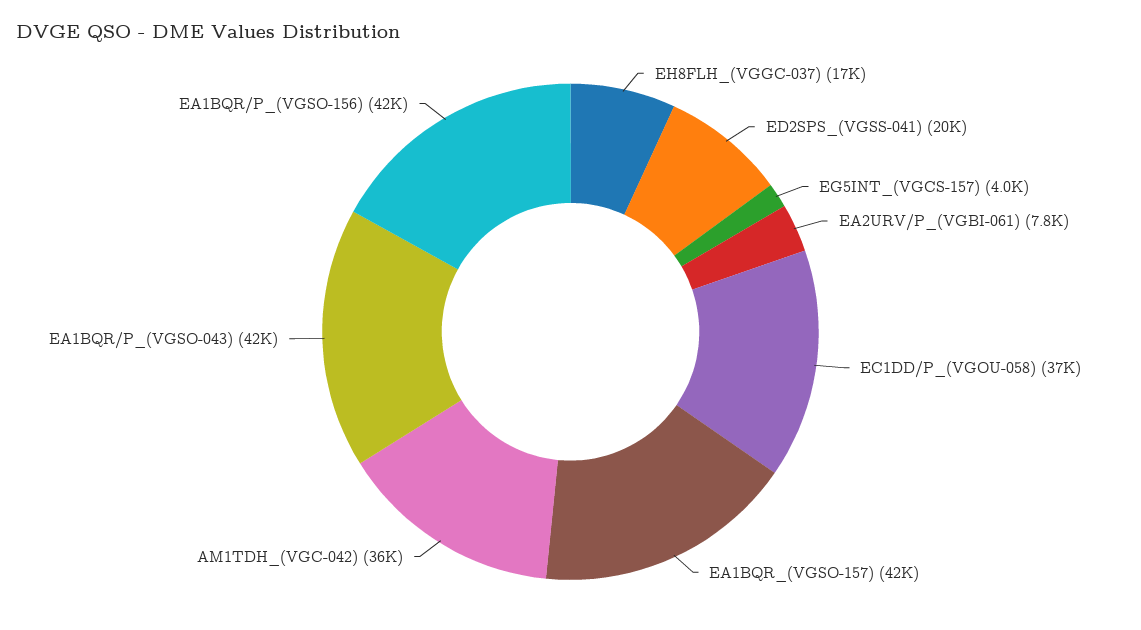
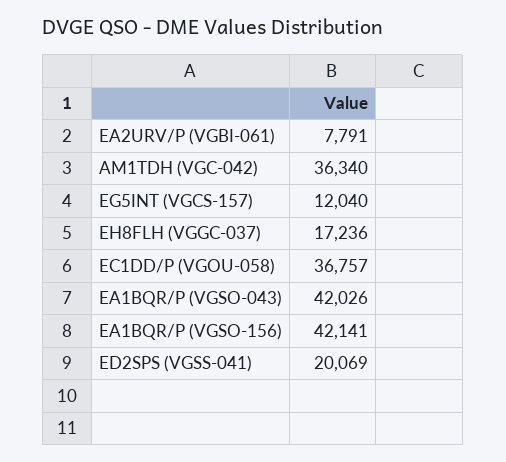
  {
    "EH8FLH_(VGGC-037)": 17236,
    "ED2SPS_(VGSS-041)": 20069,
-   "EG5INT_(VGCS-157)": 4000,
+   "EG5INT_(VGCS-157)": 12040,
    "EA2URV/P_(VGBI-061)": 7791,
    "EC1DD/P_(VGOU-058)": 36757,
-   "EA1BQR_(VGSO-157)": 42000,
    "AM1TDH_(VGC-042)": 36340,
    "EA1BQR/P_(VGSO-043)": 42026,
    "EA1BQR/P_(VGSO-156)": 42141
  }

